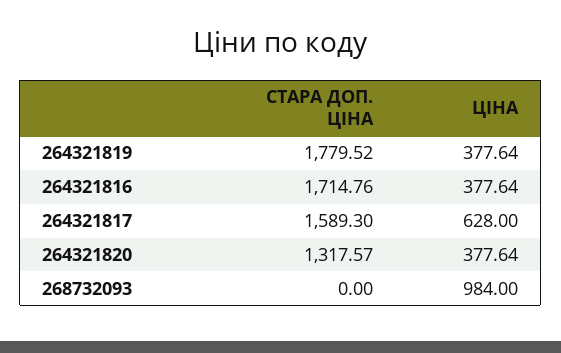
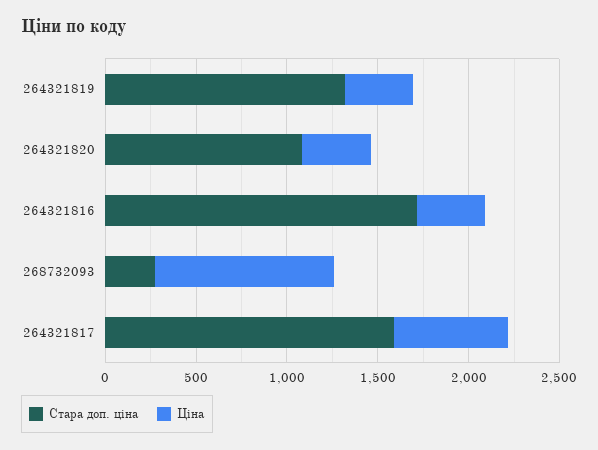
  {
    "СТАРА ДОП. ЦІНА": {
-     "264321819": 1779.52,
+     "264321819": 1300,
      "264321816": 1714.76,
      "264321817": 1589.3,
-     "264321820": 1317.57,
+     "264321820": 1100,
-     "268732093": 0
+     "268732093": 300
    },
    "ЦІНА": {
      "264321819": 377.64,
      "264321816": 377.64,
      "264321817": 628,
      "264321820": 377.64,
      "268732093": 984
    }
  }

